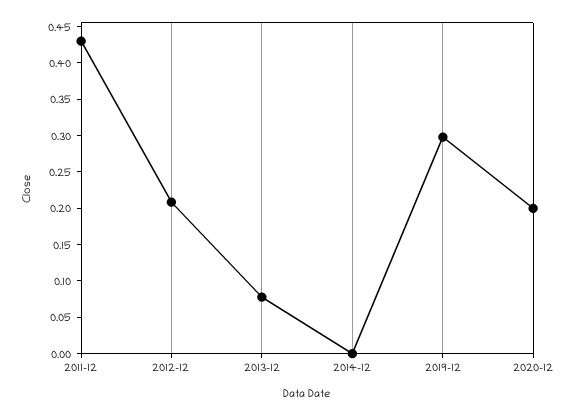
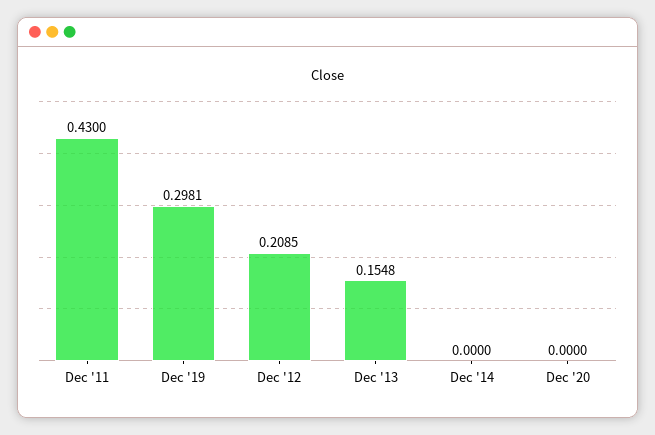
  {
    "2011-12": 0.43,
    "2012-12": 0.2085,
-   "2013-12": 0.075,
+   "2013-12": 0.1548,
    "2014-12": 0,
    "2019-12": 0.2981,
-   "2020-12": 0.2
+   "2020-12": 0
  }

